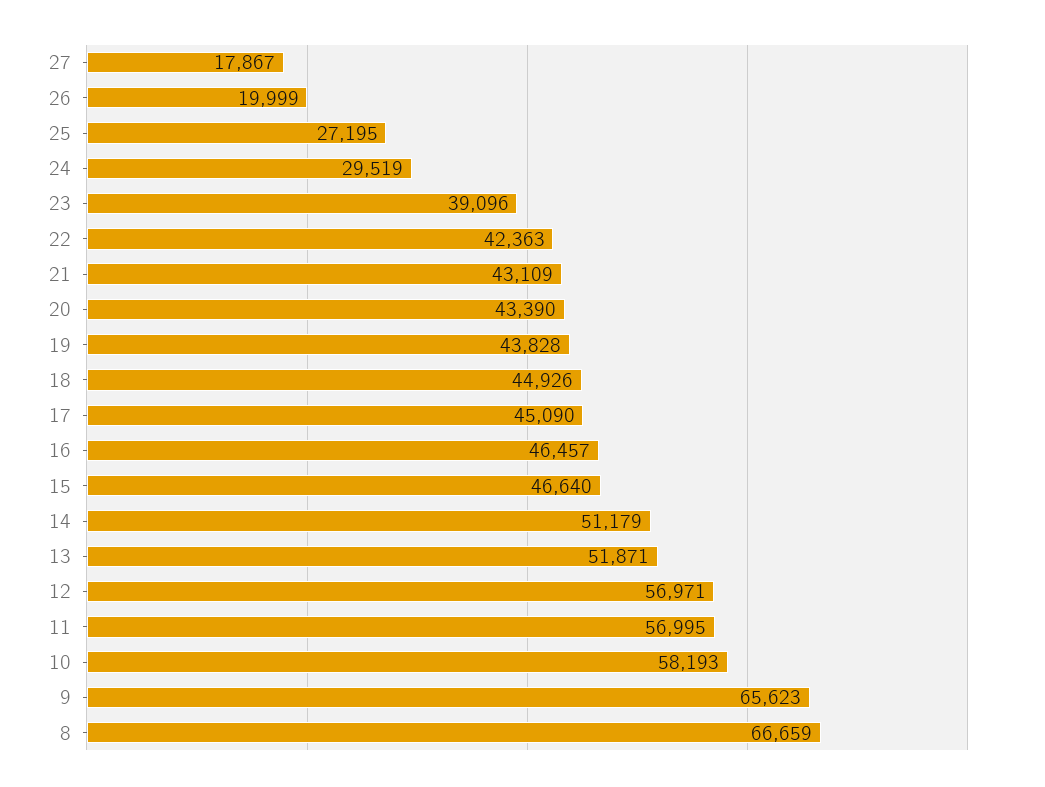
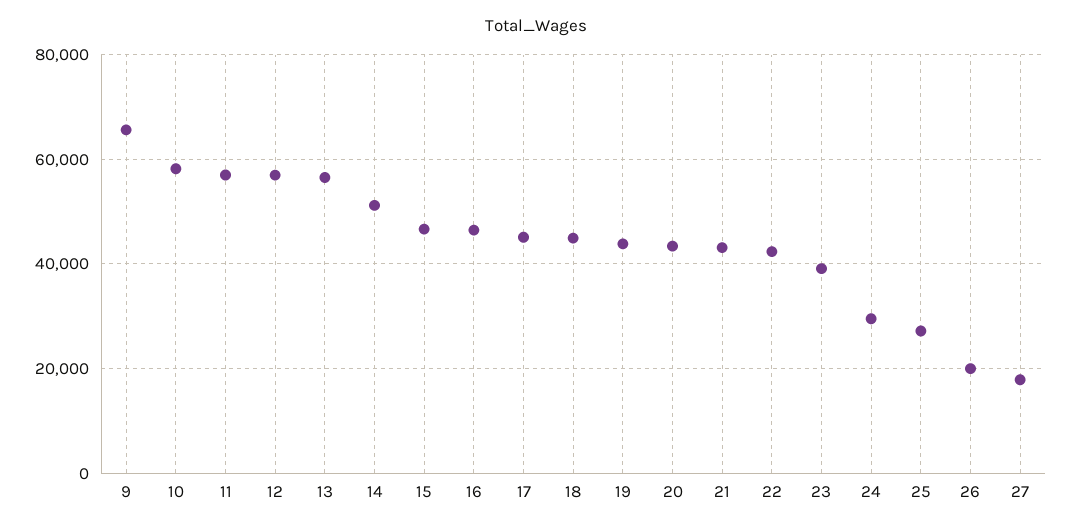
  {
    "27": 17867,
    "26": 19999,
    "25": 27195,
    "24": 29519,
    "23": 39096,
    "22": 42363,
    "21": 43109,
    "20": 43390,
    "19": 43828,
    "18": 44926,
    "17": 45090,
    "16": 46457,
    "15": 46640,
    "14": 51179,
-   "13": 51871,
+   "13": 56000,
    "12": 56971,
    "11": 56995,
    "10": 58193,
-   "9": 65623,
+   "9": 65623
-   "8": 66659
  }

